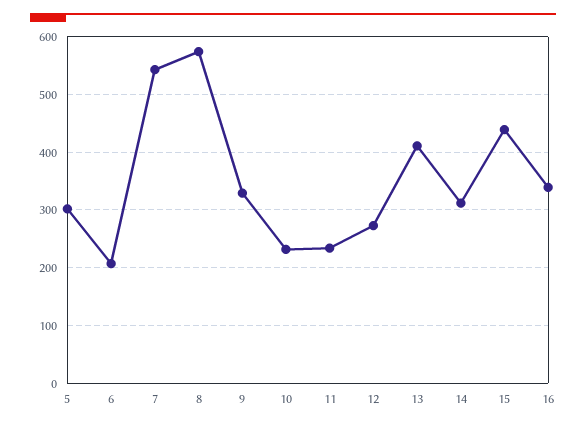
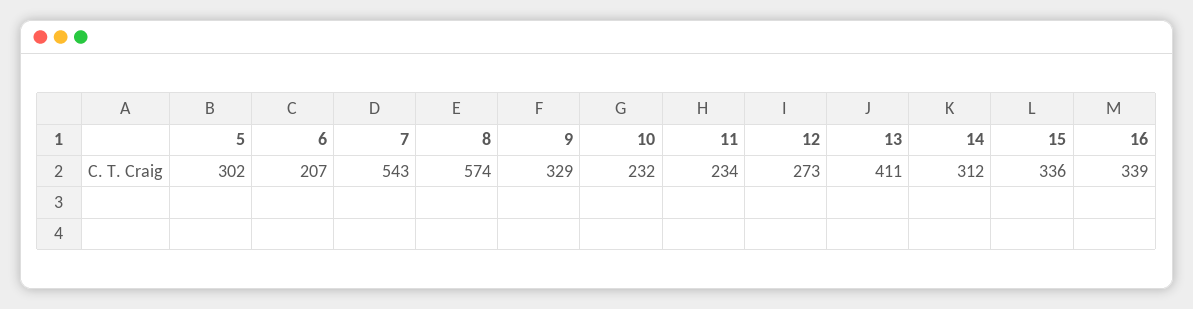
  {
    "5": 302,
    "6": 207,
    "7": 543,
    "8": 574,
    "9": 329,
    "10": 232,
    "11": 234,
    "12": 273,
    "13": 411,
    "14": 312,
-   "15": 440,
+   "15": 336,
    "16": 339
  }

